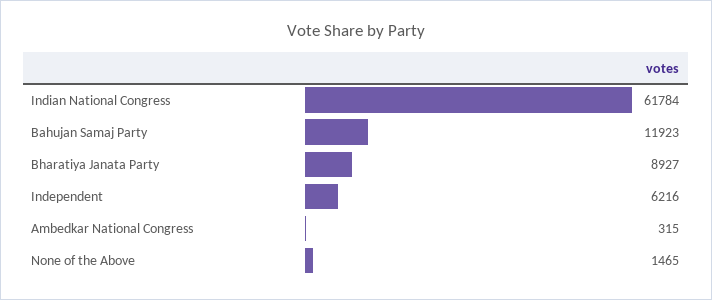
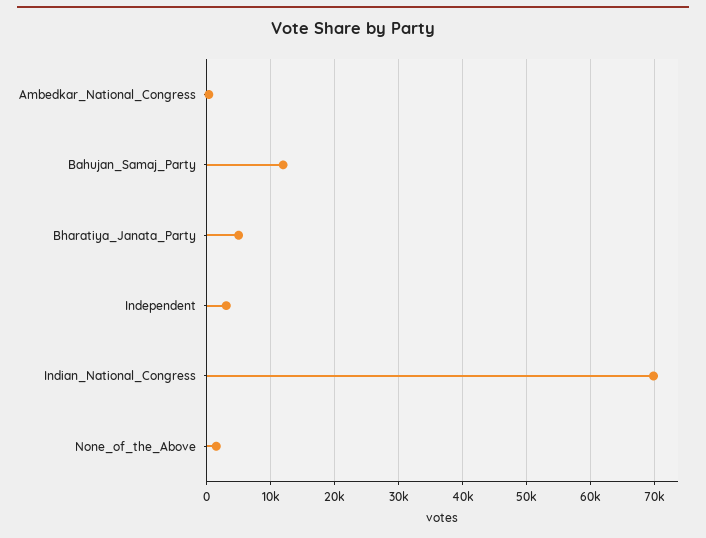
  {
-   "Indian National Congress": 61784,
+   "Indian National Congress": 70000,
    "Bahujan Samaj Party": 11923,
-   "Bharatiya Janata Party": 8927,
+   "Bharatiya Janata Party": 5000,
-   "Independent": 6216,
+   "Independent": 3000,
    "Ambedkar National Congress": 315,
    "None of the Above": 1465
  }

